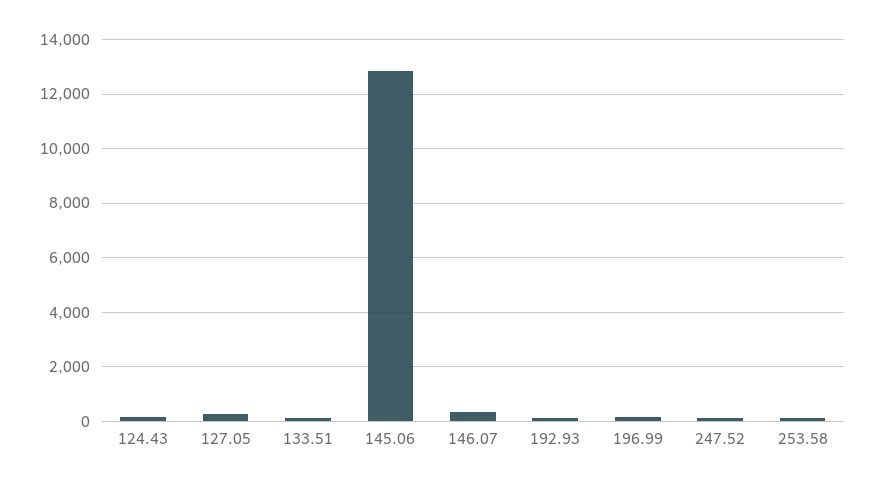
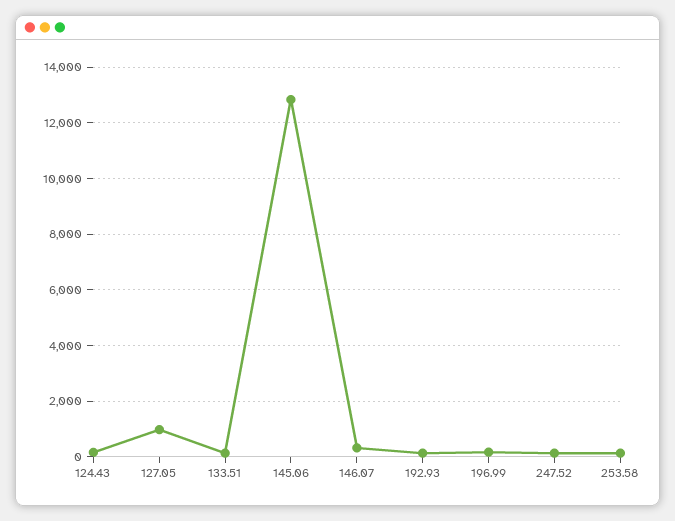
  {
    "124.43": 250,
-   "127.05": 250,
+   "127.05": 1000,
    "133.51": 250,
    "145.06": 12750,
    "146.07": 250,
    "192.93": 250,
    "196.99": 250,
    "247.52": 250,
    "253.58": 250
  }

